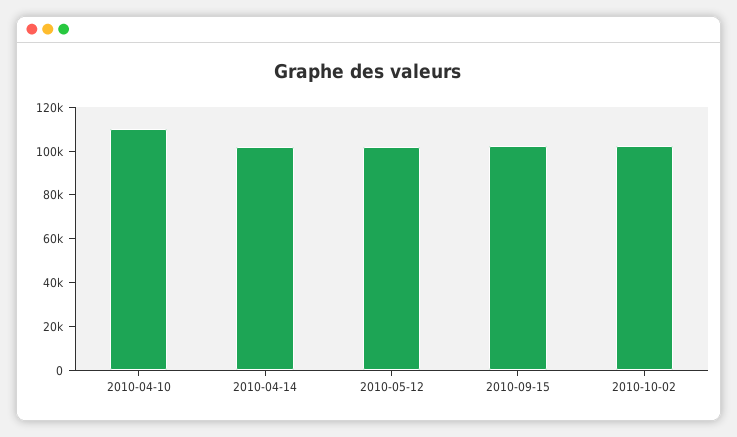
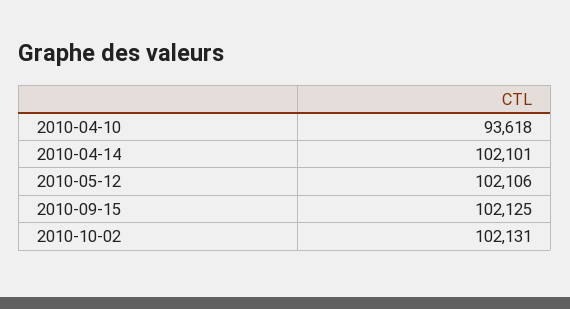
  {
-   "2010-04-10": 110000,
+   "2010-04-10": 93618,
    "2010-04-14": 102101,
    "2010-05-12": 102106,
    "2010-09-15": 102125,
    "2010-10-02": 102131
  }

